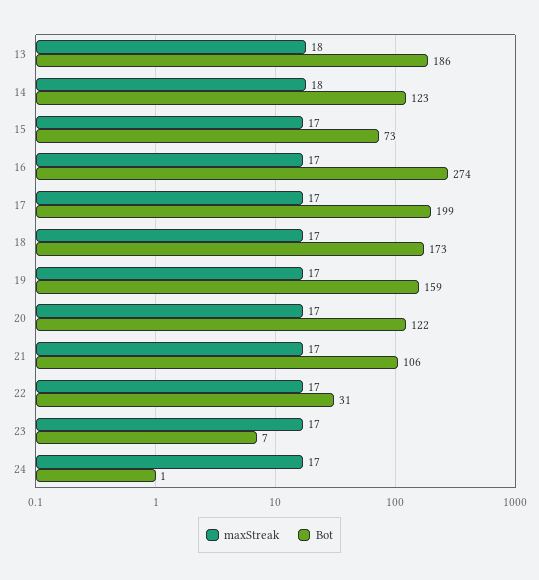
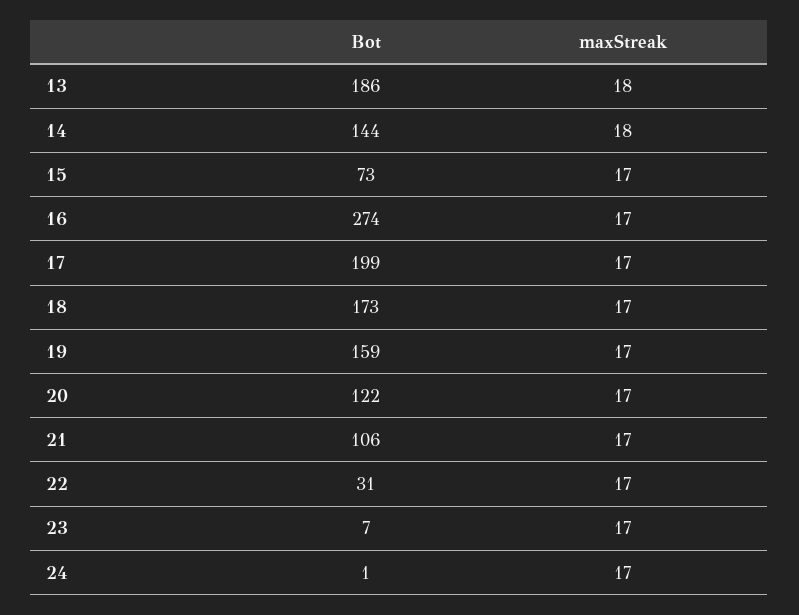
  {
    "maxStreak": {
      "13": 18,
      "14": 18,
      "15": 17,
      "16": 17,
      "17": 17,
      "18": 17,
      "19": 17,
      "20": 17,
      "21": 17,
      "22": 17,
      "23": 17,
      "24": 17
    },
    "Bot": {
      "13": 186,
-     "14": 123,
+     "14": 144,
      "15": 73,
      "16": 274,
      "17": 199,
      "18": 173,
      "19": 159,
      "20": 122,
      "21": 106,
      "22": 31,
      "23": 7,
      "24": 1
    }
  }

